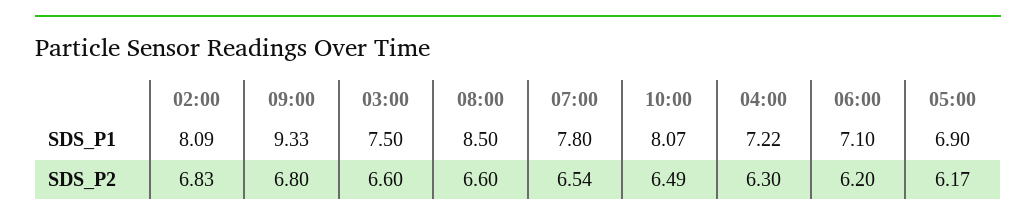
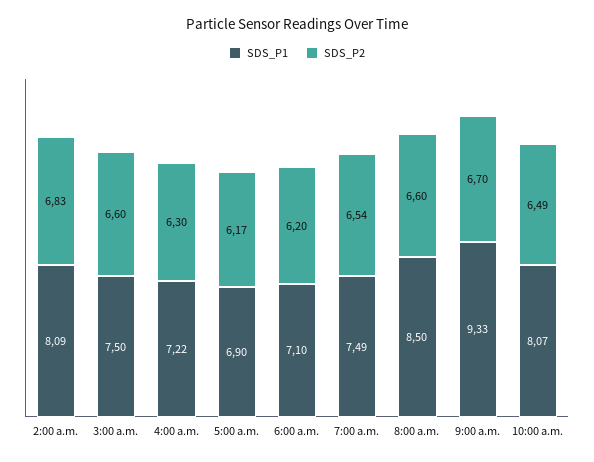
  {
    "SDS_P1": {
      "02:00": 8.09,
      "09:00": 9.33,
      "03:00": 7.5,
      "08:00": 8.5,
-     "07:00": 7.8,
+     "07:00": 7.49,
      "10:00": 8.07,
      "04:00": 7.22,
      "06:00": 7.1,
      "05:00": 6.9
    },
    "SDS_P2": {
      "02:00": 6.83,
-     "09:00": 6.8,
+     "09:00": 6.7,
      "03:00": 6.6,
      "08:00": 6.6,
      "07:00": 6.54,
      "10:00": 6.49,
      "04:00": 6.3,
      "06:00": 6.2,
      "05:00": 6.17
    }
  }

